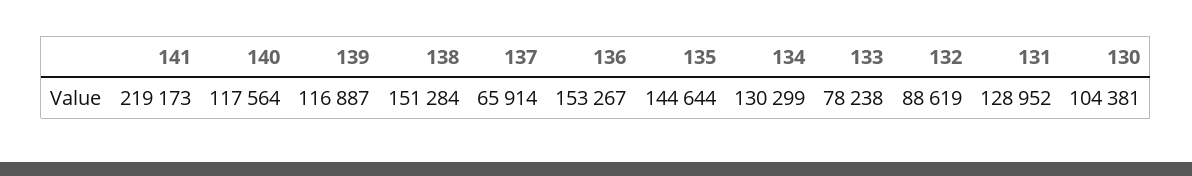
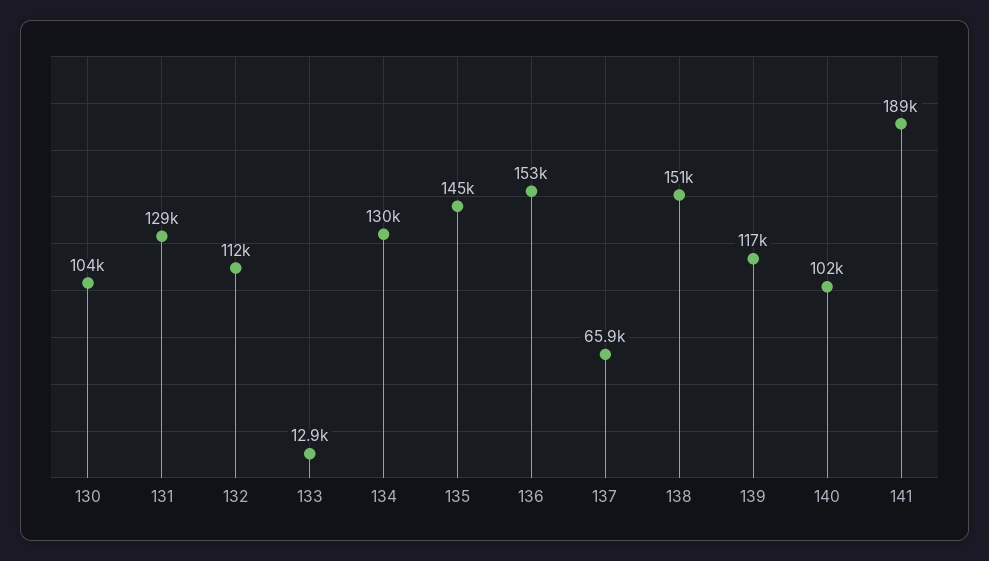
  {
-   "141": 219173,
+   "141": 189000,
-   "140": 117564,
+   "140": 102000,
    "139": 116887,
    "138": 151284,
    "137": 65914,
    "136": 153267,
    "135": 144644,
    "134": 130299,
-   "133": 78238,
+   "133": 12900,
-   "132": 88619,
+   "132": 112000,
    "131": 128952,
    "130": 104381
  }

